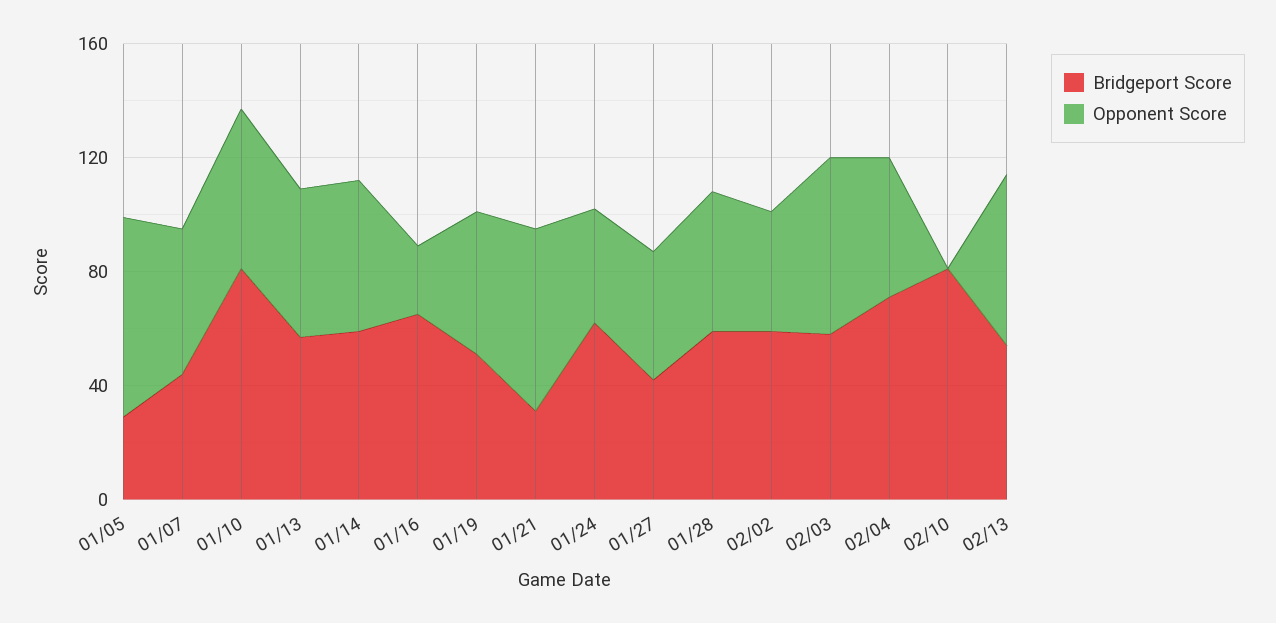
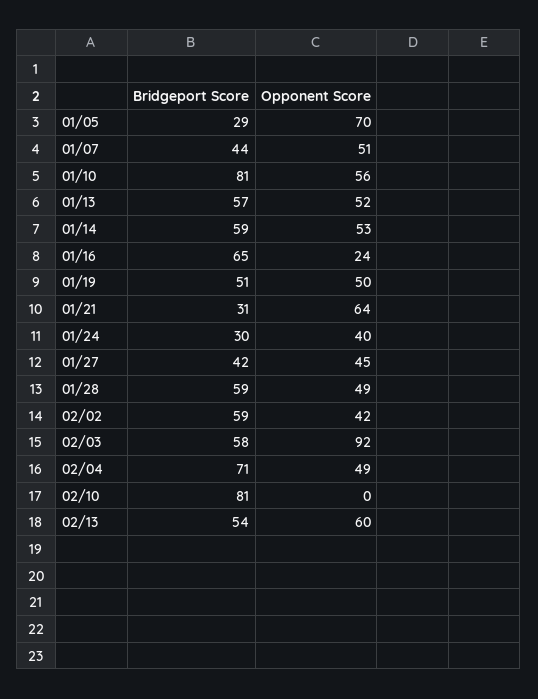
  {
    "Bridgeport Score": {
      "01/05": 29,
      "01/07": 44,
      "01/10": 81,
      "01/13": 57,
      "01/14": 59,
      "01/16": 65,
      "01/19": 51,
      "01/21": 31,
-     "01/24": 60,
+     "01/24": 30,
      "01/27": 42,
      "01/28": 59,
      "02/02": 59,
      "02/03": 58,
      "02/04": 71,
      "02/10": 81,
      "02/13": 54
    },
    "Opponent Score": {
      "01/05": 70,
      "01/07": 51,
      "01/10": 56,
      "01/13": 52,
      "01/14": 53,
      "01/16": 24,
      "01/19": 50,
      "01/21": 64,
      "01/24": 40,
      "01/27": 45,
      "01/28": 49,
      "02/02": 42,
-     "02/03": 60,
+     "02/03": 92,
      "02/04": 49,
      "02/10": 0,
      "02/13": 60
    }
  }

